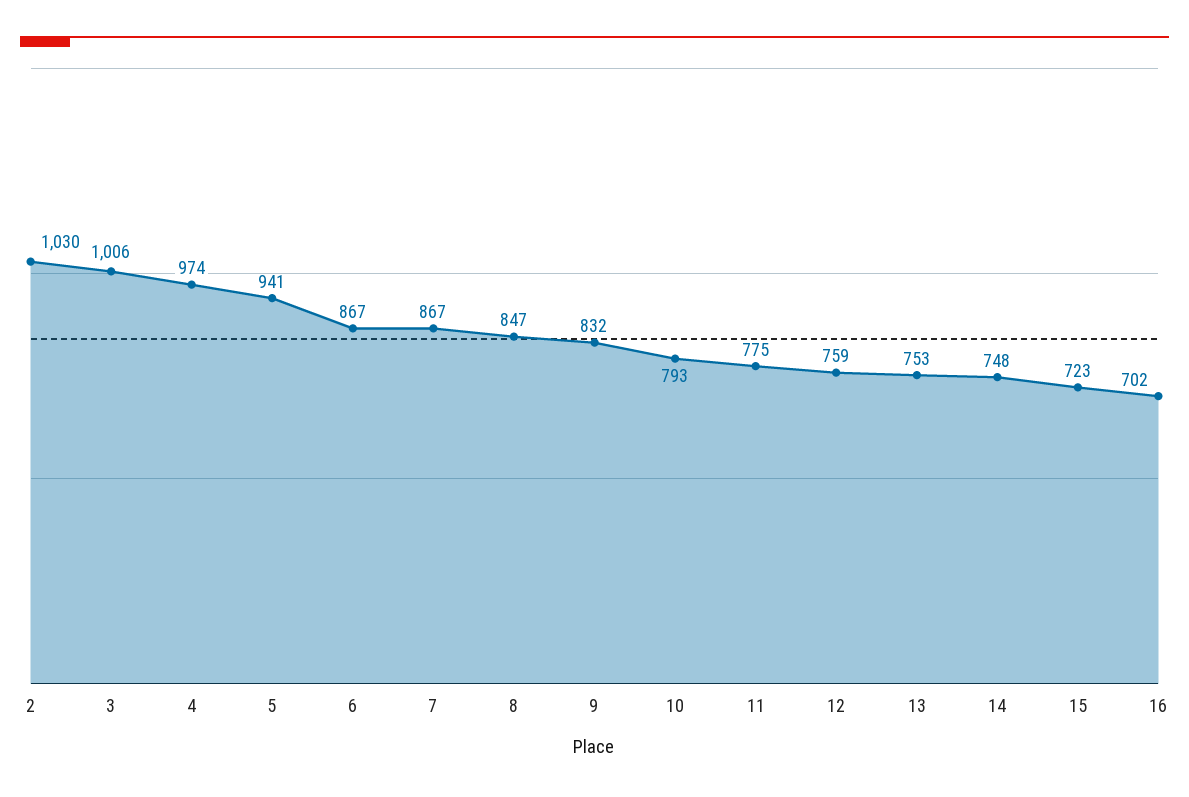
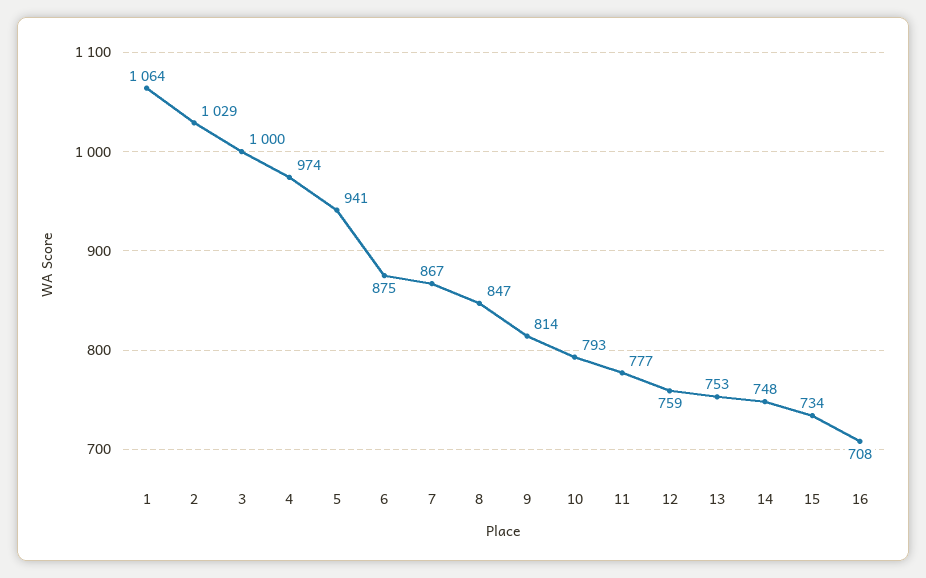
  {
-   "2": 1030,
+   "2": 1029,
-   "3": 1006,
+   "3": 1000,
    "4": 974,
    "5": 941,
-   "6": 867,
+   "6": 875,
    "7": 867,
    "8": 847,
-   "9": 832,
+   "9": 814,
    "10": 793,
-   "11": 775,
+   "11": 777,
    "12": 759,
    "13": 753,
    "14": 748,
-   "15": 723,
+   "15": 734,
-   "16": 702
+   "16": 708,
+   "1": 1064
  }

